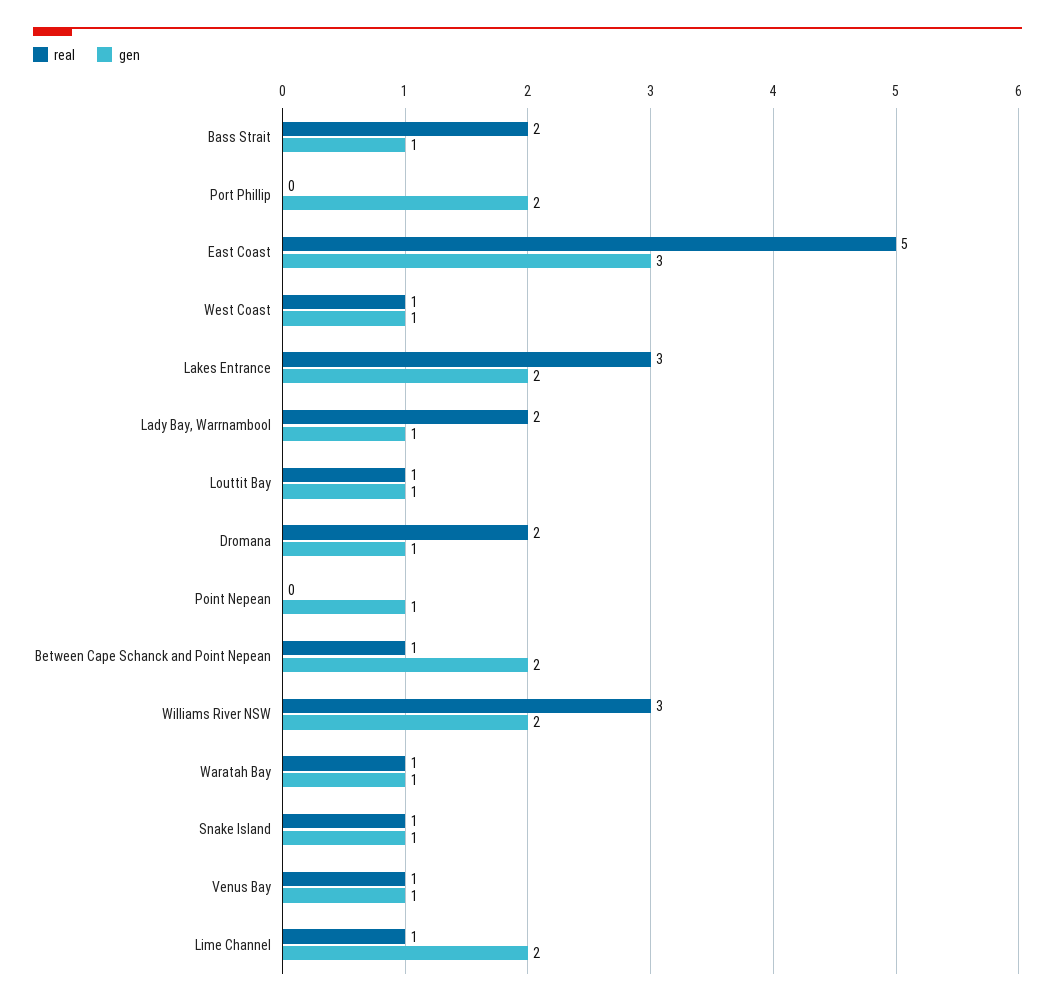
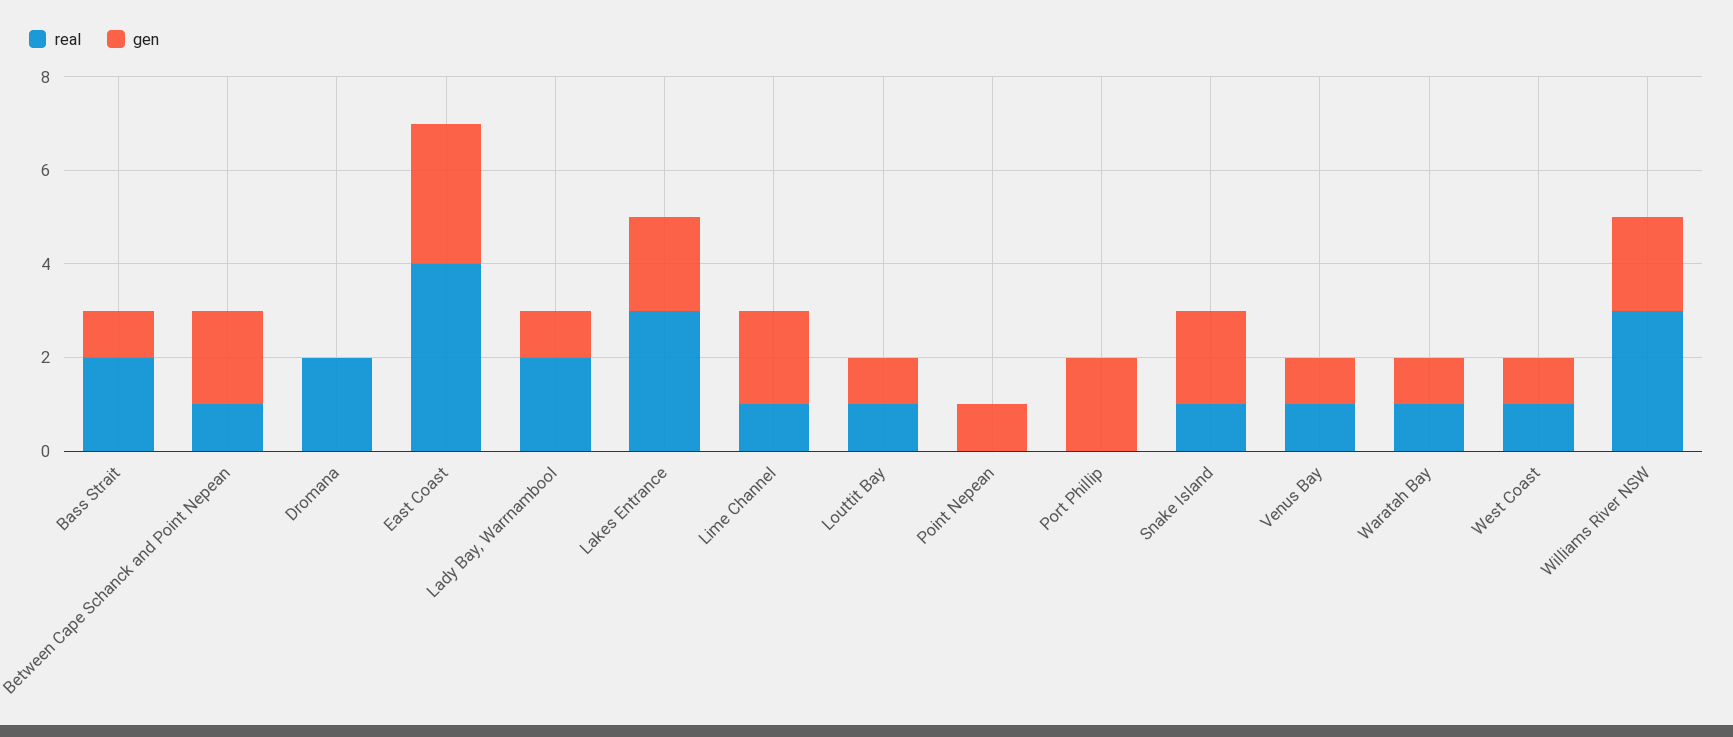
  {
    "real": {
      "Bass Strait": 2,
      "Port Phillip": 0,
-     "East Coast": 5,
+     "East Coast": 4,
      "West Coast": 1,
      "Lakes Entrance": 3,
      "Lady Bay, Warrnambool": 2,
      "Louttit Bay": 1,
      "Dromana": 2,
      "Point Nepean": 0,
      "Between Cape Schanck and Point Nepean": 1,
      "Williams River NSW": 3,
      "Waratah Bay": 1,
      "Snake Island": 1,
      "Venus Bay": 1,
      "Lime Channel": 1
    },
    "gen": {
      "Bass Strait": 1,
      "Port Phillip": 2,
      "East Coast": 3,
      "West Coast": 1,
      "Lakes Entrance": 2,
      "Lady Bay, Warrnambool": 1,
      "Louttit Bay": 1,
-     "Dromana": 1,
+     "Dromana": 0,
      "Point Nepean": 1,
      "Between Cape Schanck and Point Nepean": 2,
      "Williams River NSW": 2,
      "Waratah Bay": 1,
-     "Snake Island": 1,
+     "Snake Island": 2,
      "Venus Bay": 1,
      "Lime Channel": 2
    }
  }

